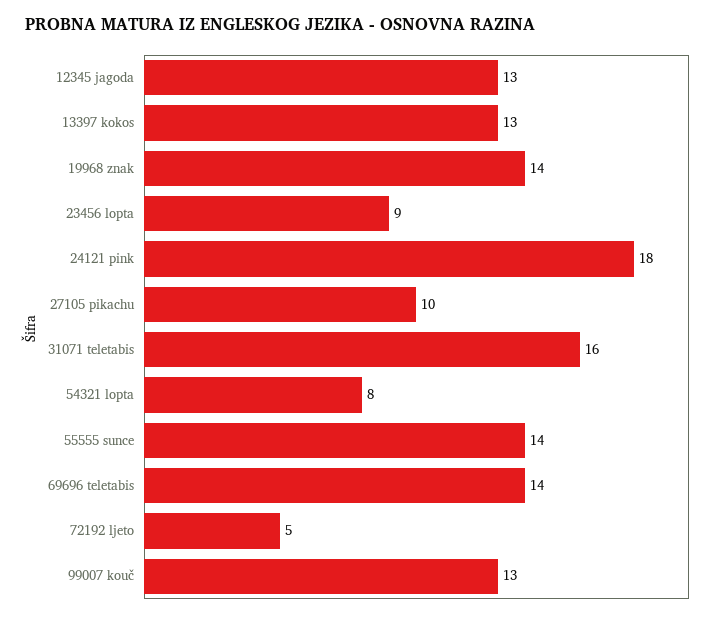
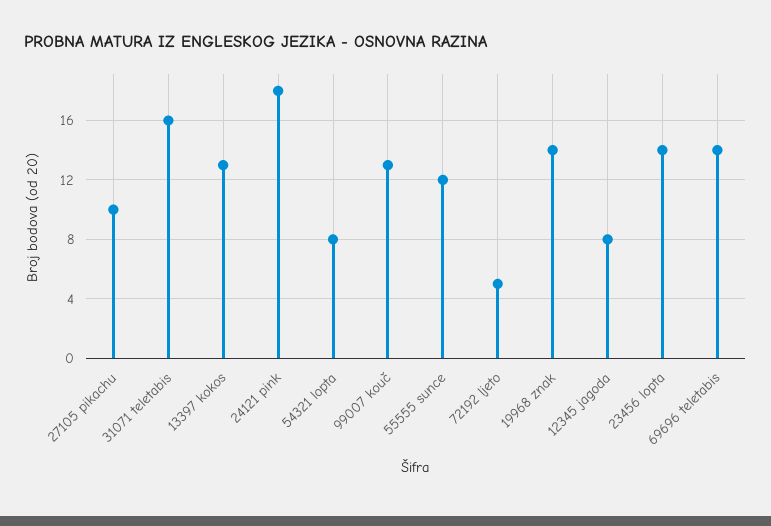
  {
-   "12345 jagoda": 13,
+   "12345 jagoda": 8,
    "13397 kokos": 13,
    "19968 znak": 14,
-   "23456 lopta": 9,
+   "23456 lopta": 14,
    "24121 pink": 18,
    "27105 pikachu": 10,
    "31071 teletabis": 16,
    "54321 lopta": 8,
-   "55555 sunce": 14,
+   "55555 sunce": 12,
    "69696 teletabis": 14,
    "72192 ljeto": 5,
    "99007 kouč": 13
  }

